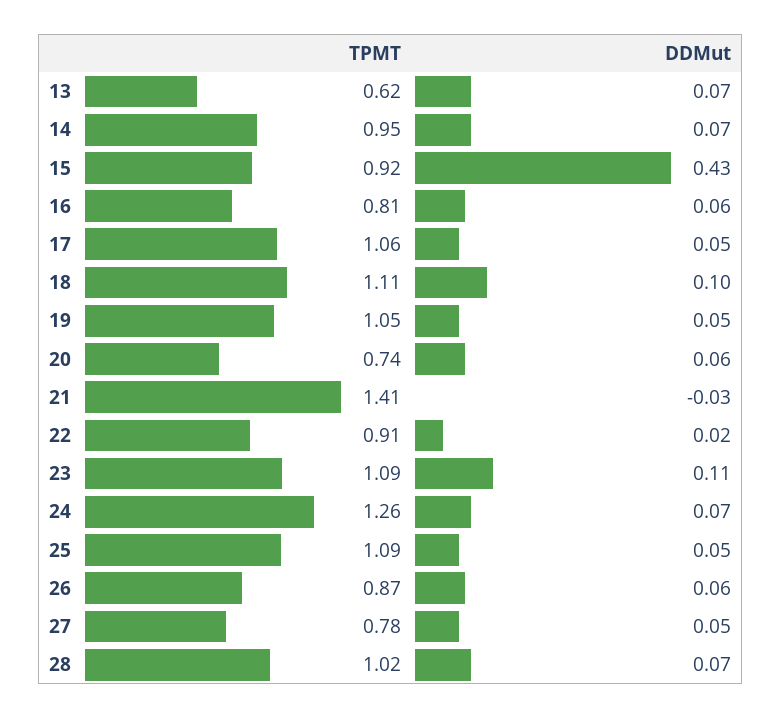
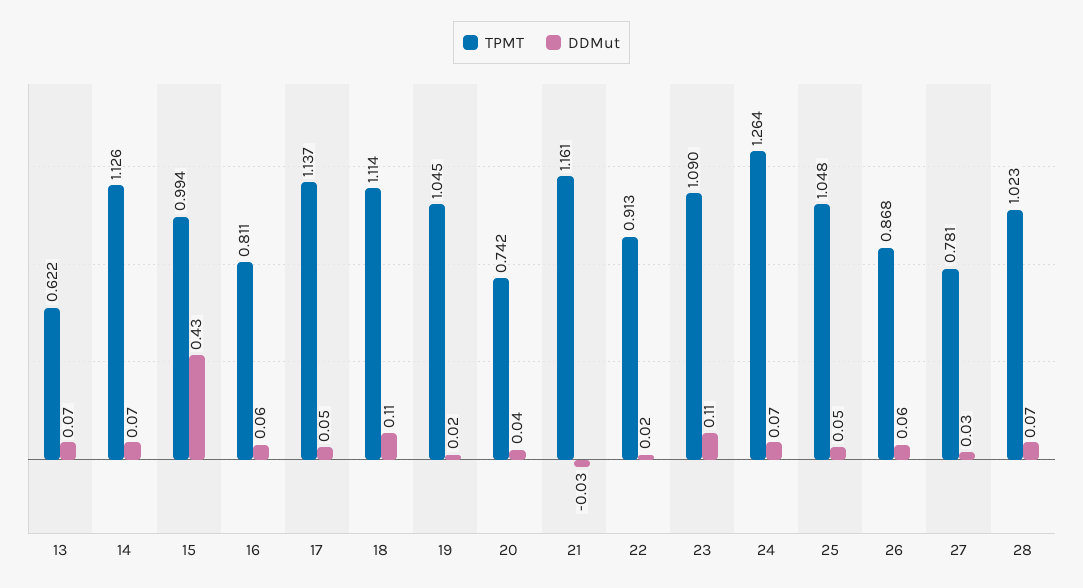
  {
    "TPMT": {
      "13": 0.622,
-     "14": 0.95,
+     "14": 1.126,
-     "15": 0.92,
+     "15": 0.994,
      "16": 0.811,
-     "17": 1.06,
+     "17": 1.137,
      "18": 1.114,
      "19": 1.045,
      "20": 0.742,
-     "21": 1.41,
+     "21": 1.161,
      "22": 0.913,
      "23": 1.09,
      "24": 1.264,
-     "25": 1.09,
+     "25": 1.048,
      "26": 0.868,
      "27": 0.781,
      "28": 1.023
    },
    "DDMut": {
      "13": 0.07,
      "14": 0.07,
      "15": 0.43,
      "16": 0.06,
      "17": 0.05,
-     "18": 0.1,
+     "18": 0.11,
-     "19": 0.05,
+     "19": 0.02,
-     "20": 0.06,
+     "20": 0.04,
      "21": -0.03,
      "22": 0.02,
      "23": 0.11,
      "24": 0.07,
      "25": 0.05,
      "26": 0.06,
-     "27": 0.05,
+     "27": 0.03,
      "28": 0.07
    }
  }

